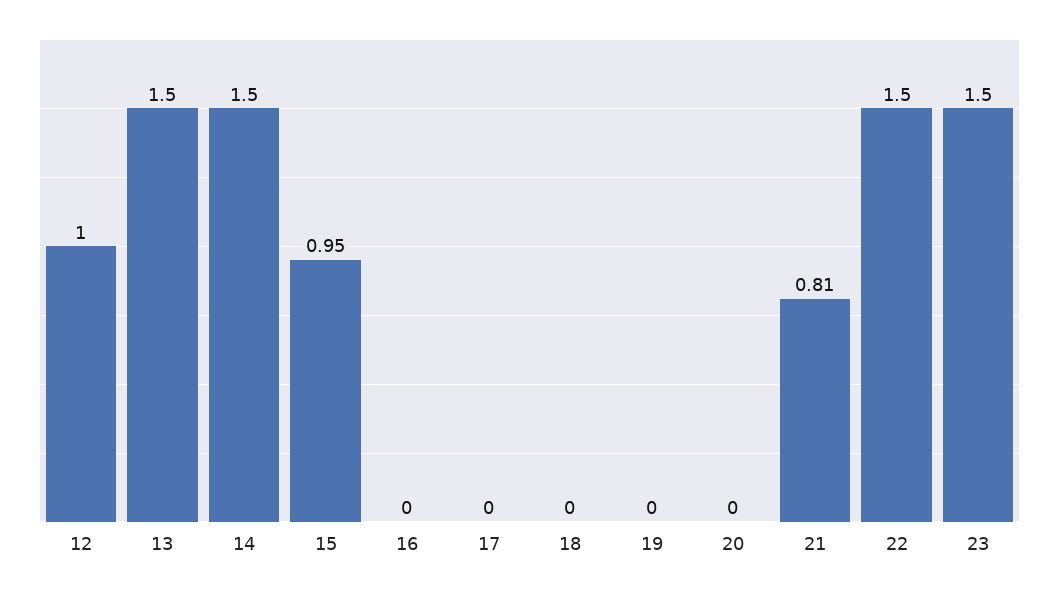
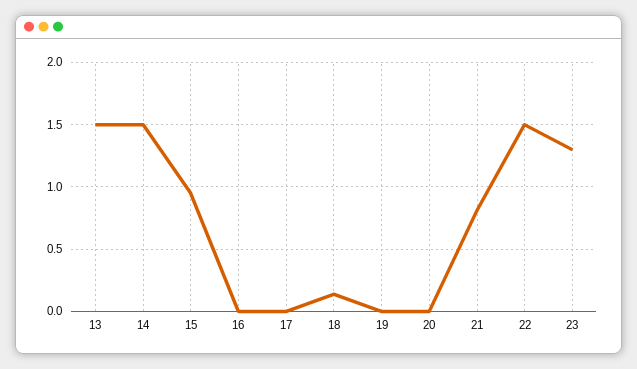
  {
-   "12": 1,
    "13": 1.5,
    "14": 1.5,
    "15": 0.95,
    "16": 0,
    "17": 0,
-   "18": 0,
+   "18": 0.15,
    "19": 0,
    "20": 0,
    "21": 0.81,
    "22": 1.5,
-   "23": 1.5
+   "23": 1.3
  }

